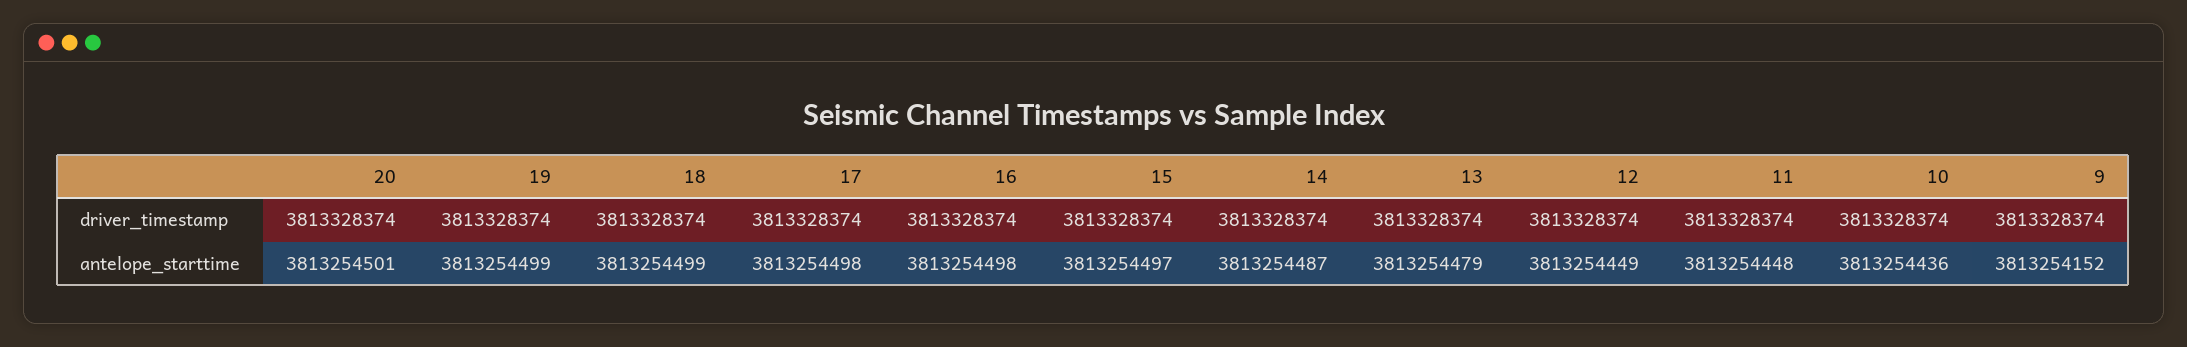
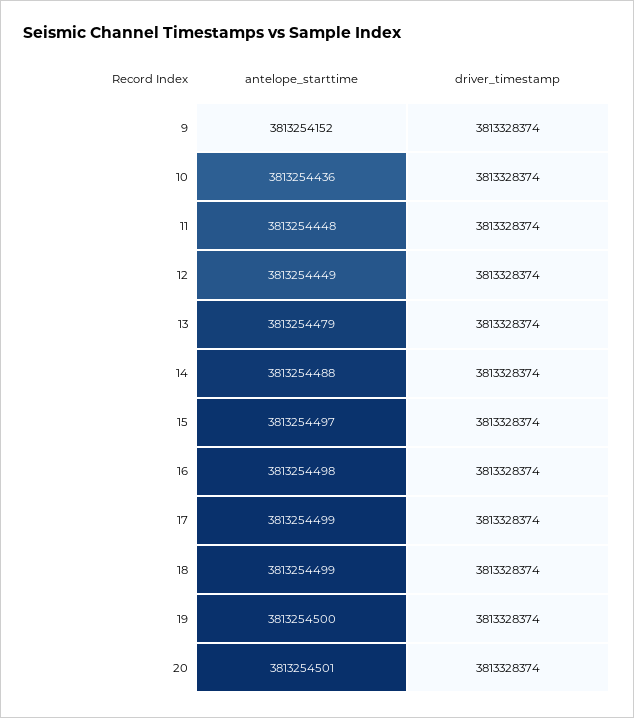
  {
    "20": {
      "driver_timestamp": 3813328374,
      "antelope_starttime": 3813254501
    },
    "19": {
      "driver_timestamp": 3813328374,
-     "antelope_starttime": 3813254499
+     "antelope_starttime": 3813254500
    },
    "18": {
      "driver_timestamp": 3813328374,
      "antelope_starttime": 3813254499
    },
    "17": {
      "driver_timestamp": 3813328374,
-     "antelope_starttime": 3813254498
+     "antelope_starttime": 3813254499
    },
    "16": {
      "driver_timestamp": 3813328374,
      "antelope_starttime": 3813254498
    },
    "15": {
      "driver_timestamp": 3813328374,
      "antelope_starttime": 3813254497
    },
    "14": {
      "driver_timestamp": 3813328374,
-     "antelope_starttime": 3813254487
+     "antelope_starttime": 3813254488
    },
    "13": {
      "driver_timestamp": 3813328374,
      "antelope_starttime": 3813254479
    },
    "12": {
      "driver_timestamp": 3813328374,
      "antelope_starttime": 3813254449
    },
    "11": {
      "driver_timestamp": 3813328374,
      "antelope_starttime": 3813254448
    },
    "10": {
      "driver_timestamp": 3813328374,
      "antelope_starttime": 3813254436
    },
    "9": {
      "driver_timestamp": 3813328374,
      "antelope_starttime": 3813254152
    }
  }

